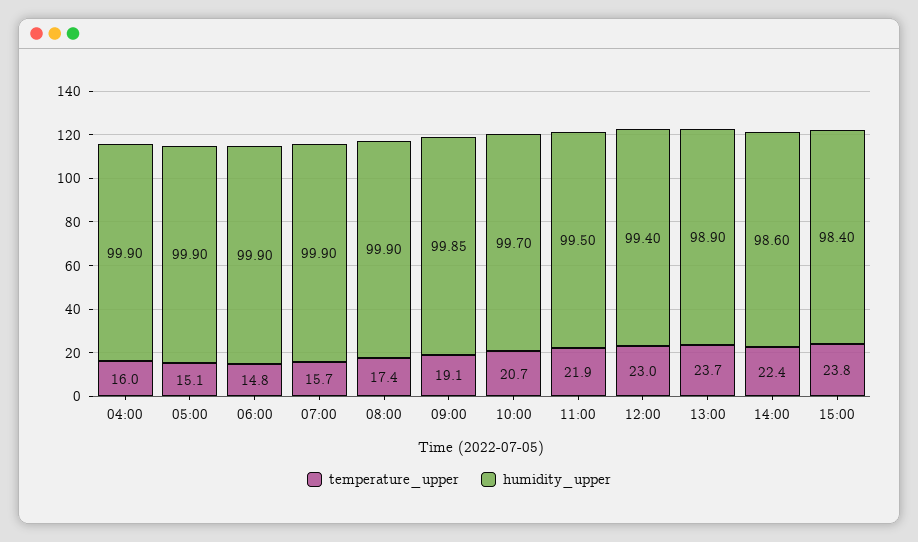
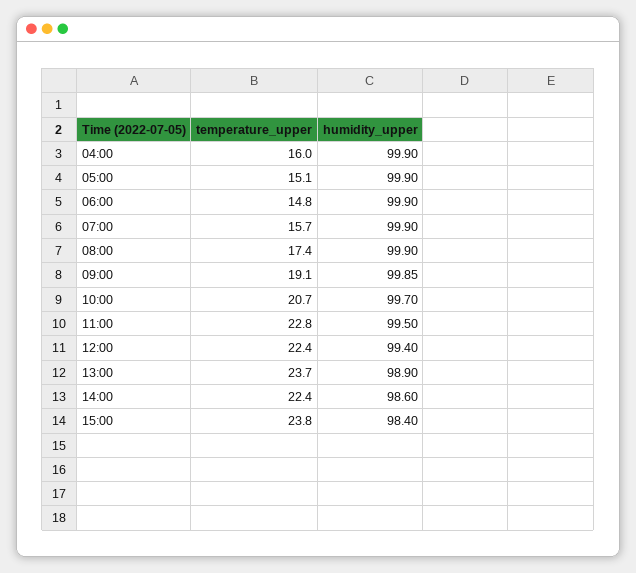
  {
    "temperature_upper": {
      "04:00": 16,
      "05:00": 15.1,
      "06:00": 14.8,
      "07:00": 15.7,
      "08:00": 17.4,
      "09:00": 19.1,
      "10:00": 20.7,
-     "11:00": 21.9,
+     "11:00": 22.8,
-     "12:00": 23,
+     "12:00": 22.4,
      "13:00": 23.7,
      "14:00": 22.4,
      "15:00": 23.8
    },
    "humidity_upper": {
      "04:00": 99.9,
      "05:00": 99.9,
      "06:00": 99.9,
      "07:00": 99.9,
      "08:00": 99.9,
      "09:00": 99.85,
      "10:00": 99.7,
      "11:00": 99.5,
      "12:00": 99.4,
      "13:00": 98.9,
      "14:00": 98.6,
      "15:00": 98.4
    }
  }

